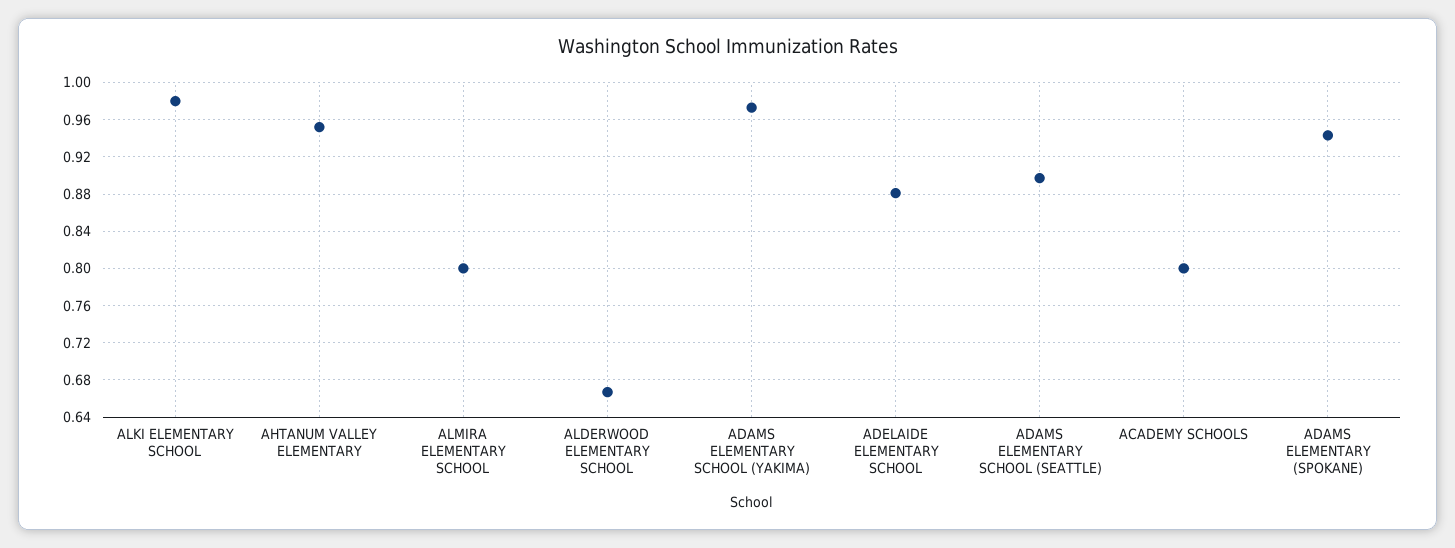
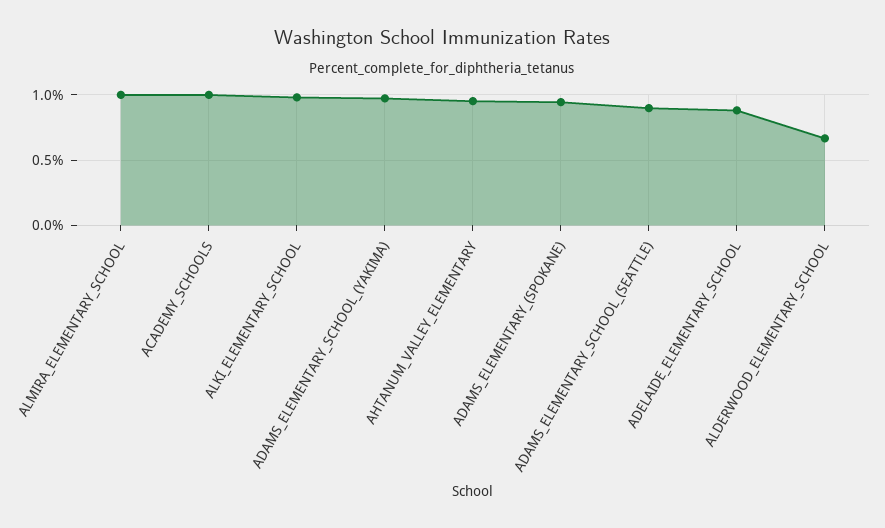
  {
    "ALKI ELEMENTARY SCHOOL": 0.98,
    "AHTANUM VALLEY ELEMENTARY": 0.95,
-   "ALMIRA ELEMENTARY SCHOOL": 0.8,
+   "ALMIRA ELEMENTARY SCHOOL": 1,
    "ALDERWOOD ELEMENTARY SCHOOL": 0.67,
    "ADAMS ELEMENTARY SCHOOL (YAKIMA)": 0.97,
    "ADELAIDE ELEMENTARY SCHOOL": 0.88,
    "ADAMS ELEMENTARY SCHOOL (SEATTLE)": 0.9,
-   "ACADEMY SCHOOLS": 0.8,
+   "ACADEMY SCHOOLS": 1,
    "ADAMS ELEMENTARY (SPOKANE)": 0.94
  }

